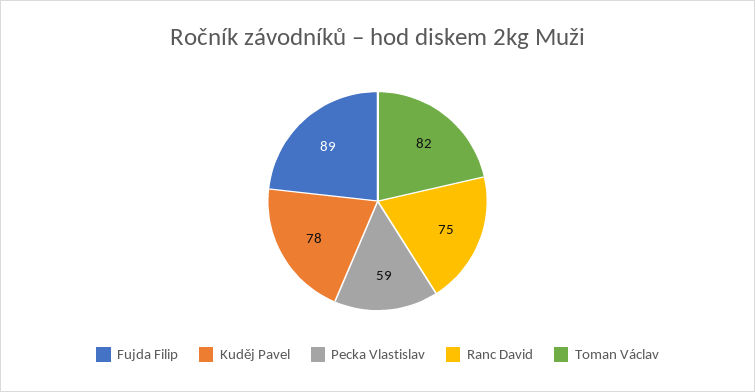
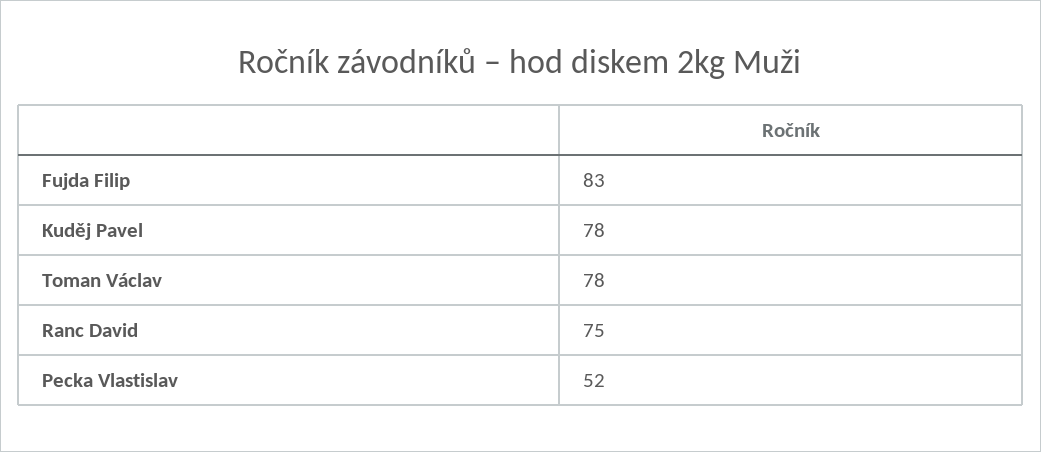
  {
-   "Fujda Filip": 89,
+   "Fujda Filip": 83,
    "Kuděj Pavel": 78,
-   "Pecka Vlastislav": 59,
+   "Pecka Vlastislav": 52,
    "Ranc David": 75,
-   "Toman Václav": 82
+   "Toman Václav": 78
  }

